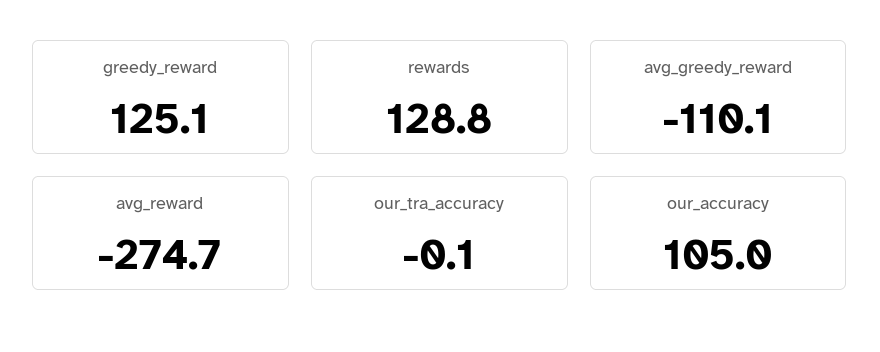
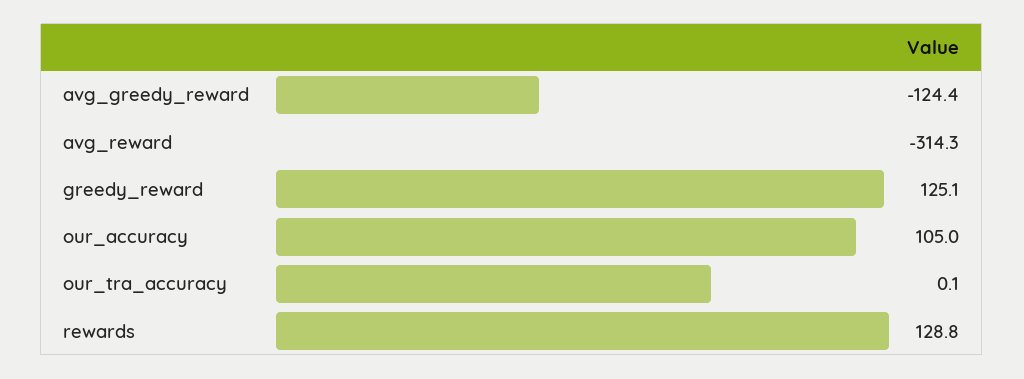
  {
    "greedy_reward": 125.1,
    "rewards": 128.8,
-   "avg_greedy_reward": -110.1,
+   "avg_greedy_reward": -124.4,
-   "avg_reward": -274.7,
+   "avg_reward": -314.3,
-   "our_tra_accuracy": -0.1,
+   "our_tra_accuracy": 0.1,
    "our_accuracy": 105
  }

